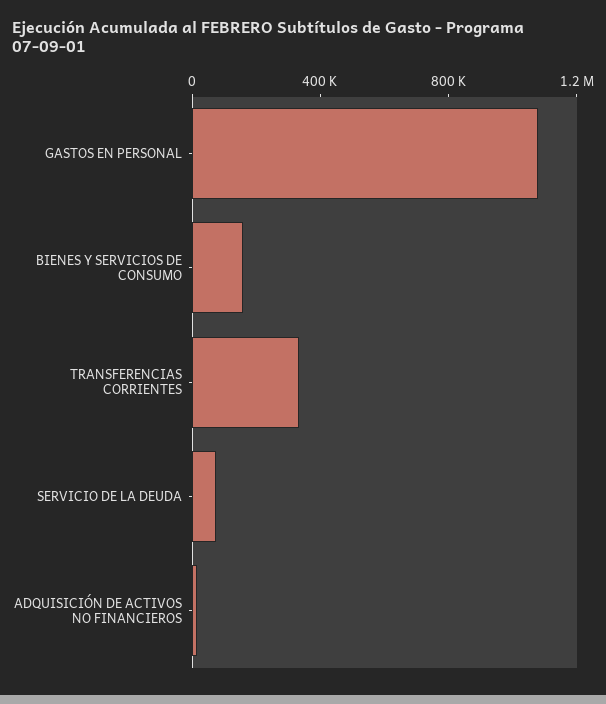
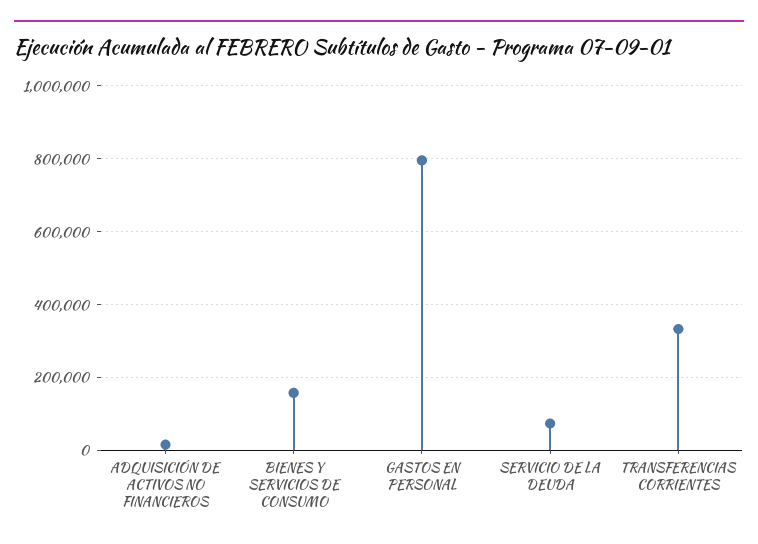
  {
-   "GASTOS EN PERSONAL": 1100000,
+   "GASTOS EN PERSONAL": 800000,
    "BIENES Y SERVICIOS DE CONSUMO": 160000,
    "TRANSFERENCIAS CORRIENTES": 340000,
    "SERVICIO DE LA DEUDA": 80000,
    "ADQUISICIÓN DE ACTIVOS NO FINANCIEROS": 20000
  }

